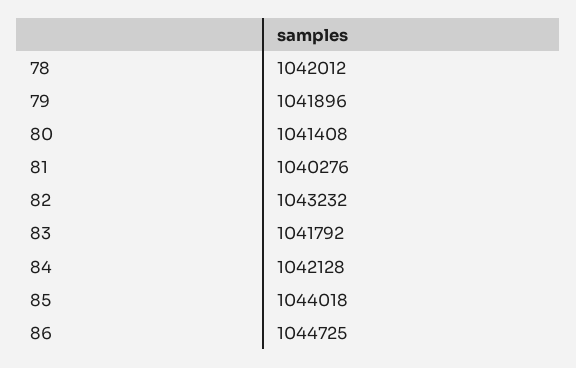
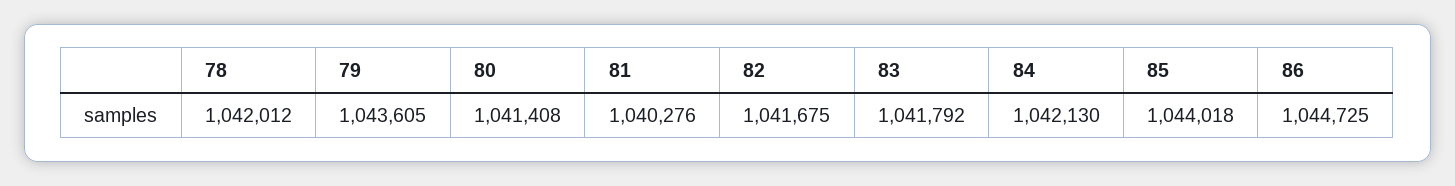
  {
    "78": 1042012,
-   "79": 1041896,
+   "79": 1043605,
    "80": 1041408,
    "81": 1040276,
-   "82": 1043232,
+   "82": 1041675,
    "83": 1041792,
-   "84": 1042128,
+   "84": 1042130,
    "85": 1044018,
    "86": 1044725
  }

